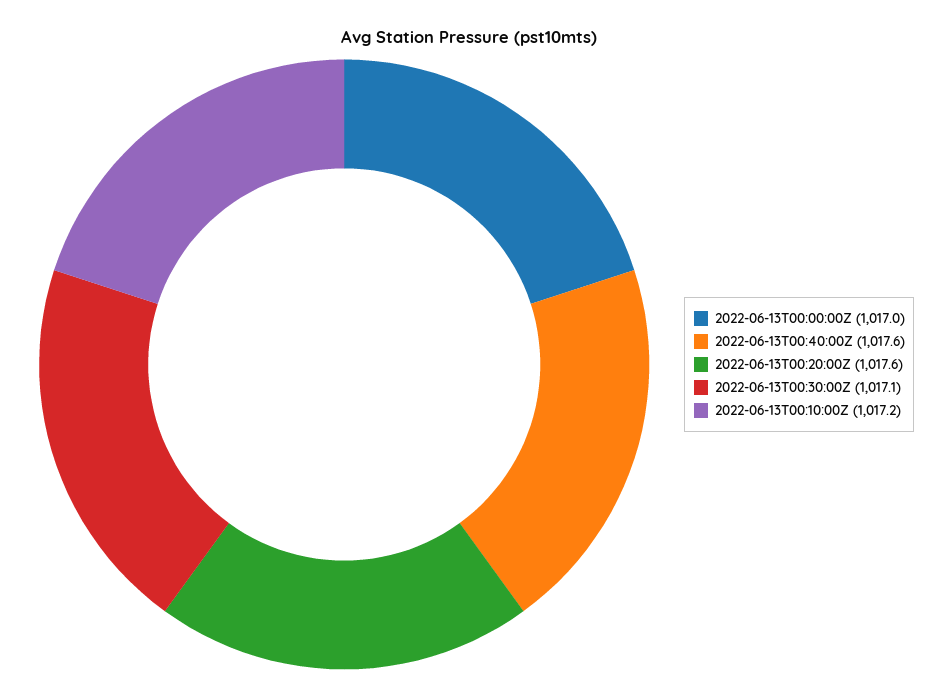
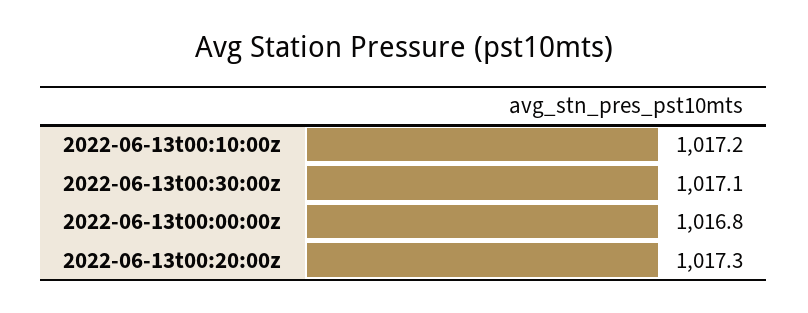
  {
-   "2022-06-13T00:00:00Z": 1017,
+   "2022-06-13T00:00:00Z": 1016.8,
-   "2022-06-13T00:40:00Z": 1017.6,
-   "2022-06-13T00:20:00Z": 1017.6,
+   "2022-06-13T00:20:00Z": 1017.3,
    "2022-06-13T00:30:00Z": 1017.1,
    "2022-06-13T00:10:00Z": 1017.2
  }

